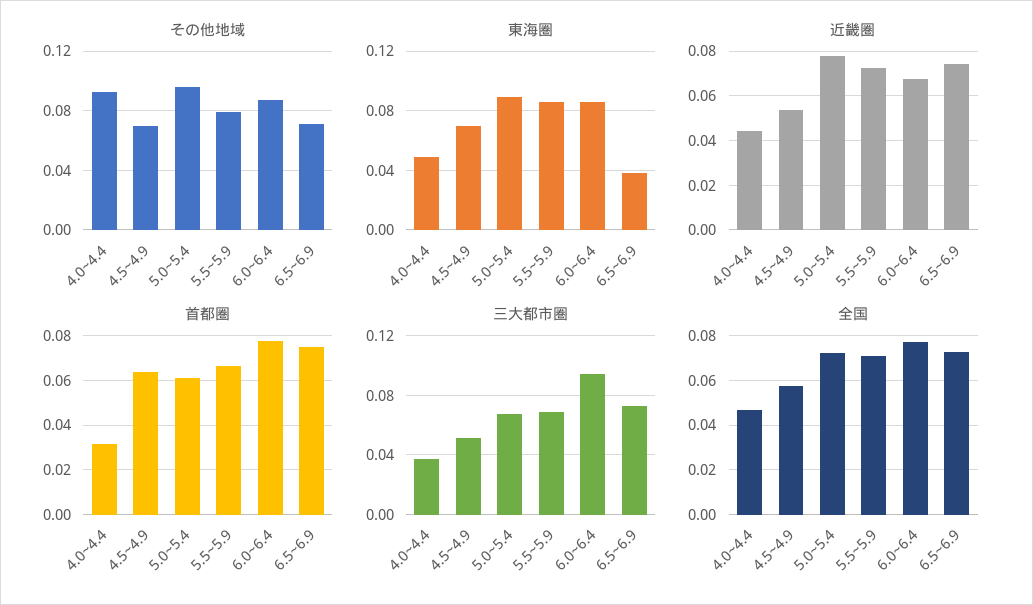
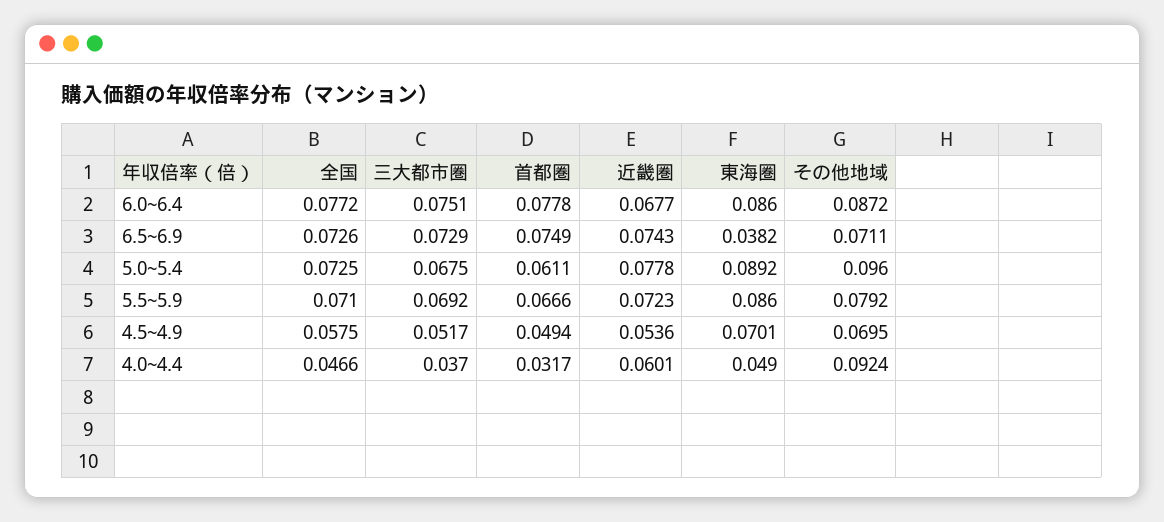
  {
    "その他地域": {
      "4.0~4.4": 0.0924,
      "4.5~4.9": 0.0695,
      "5.0~5.4": 0.096,
      "5.5~5.9": 0.0792,
      "6.0~6.4": 0.0872,
      "6.5~6.9": 0.0711
    },
    "東海圏": {
      "4.0~4.4": 0.049,
      "4.5~4.9": 0.0701,
      "5.0~5.4": 0.0892,
      "5.5~5.9": 0.086,
      "6.0~6.4": 0.086,
      "6.5~6.9": 0.0382
    },
    "近畿圏": {
-     "4.0~4.4": 0.045,
+     "4.0~4.4": 0.0601,
      "4.5~4.9": 0.0536,
      "5.0~5.4": 0.0778,
      "5.5~5.9": 0.0723,
      "6.0~6.4": 0.0677,
      "6.5~6.9": 0.0743
    },
    "首都圏": {
      "4.0~4.4": 0.0317,
-     "4.5~4.9": 0.065,
+     "4.5~4.9": 0.0494,
      "5.0~5.4": 0.0611,
      "5.5~5.9": 0.0666,
      "6.0~6.4": 0.0778,
      "6.5~6.9": 0.0749
    },
    "三大都市圏": {
      "4.0~4.4": 0.037,
      "4.5~4.9": 0.0517,
      "5.0~5.4": 0.0675,
      "5.5~5.9": 0.0692,
-     "6.0~6.4": 0.095,
+     "6.0~6.4": 0.0751,
      "6.5~6.9": 0.0729
    },
    "全国": {
      "4.0~4.4": 0.0466,
      "4.5~4.9": 0.0575,
      "5.0~5.4": 0.0725,
      "5.5~5.9": 0.071,
      "6.0~6.4": 0.0772,
      "6.5~6.9": 0.0726
    }
  }

